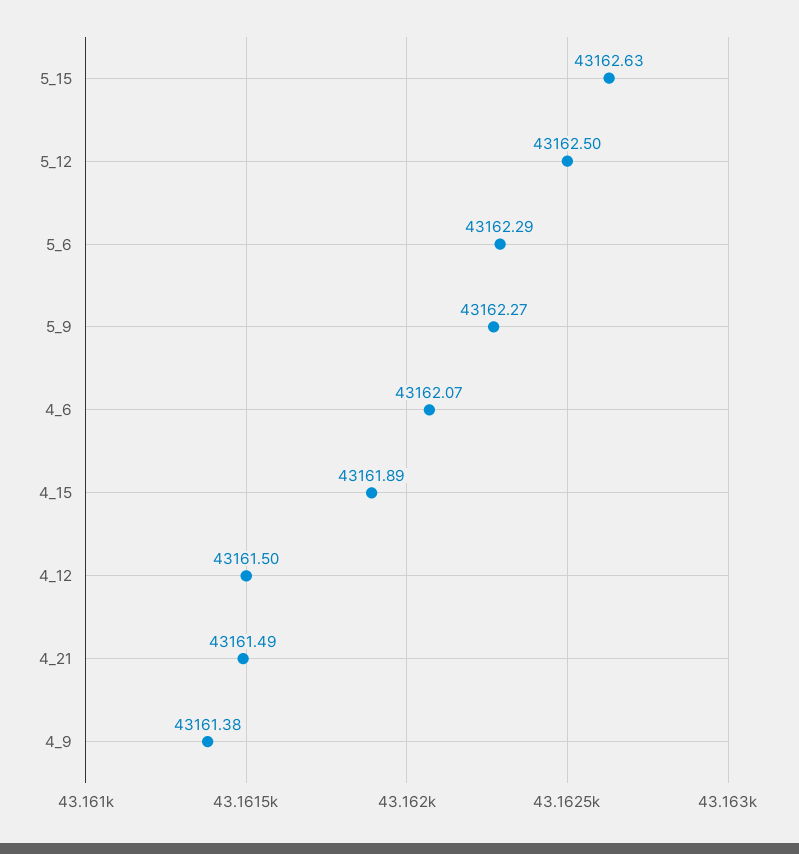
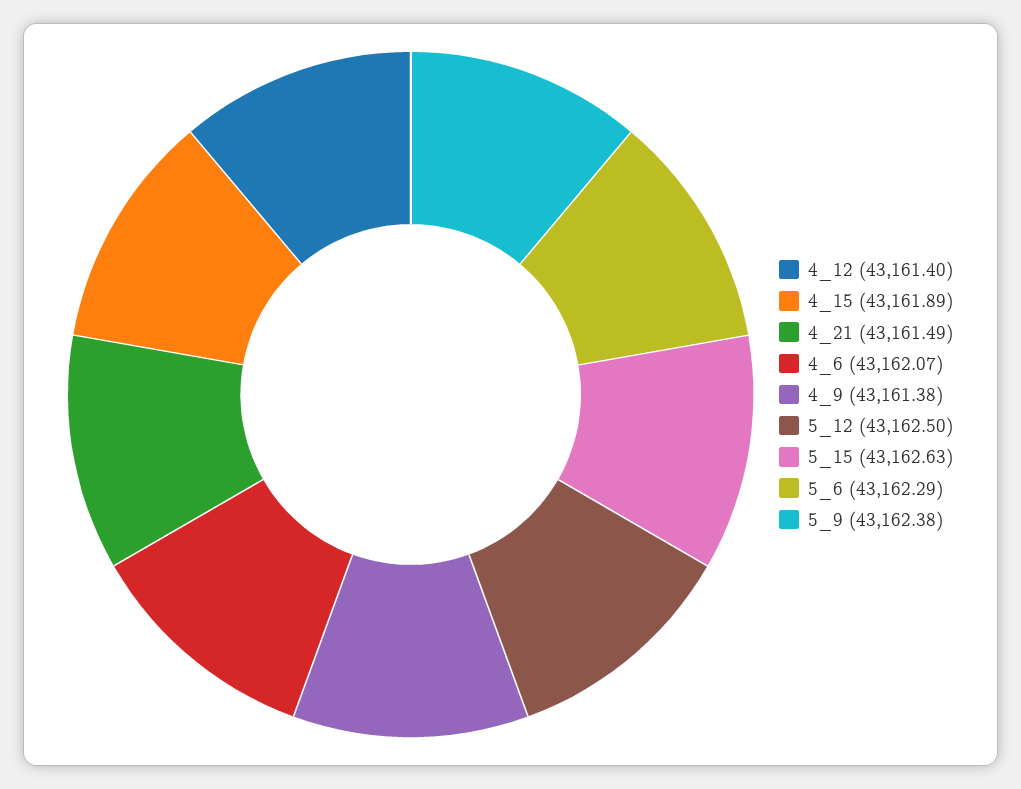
  {
    "5_15": 43162.63,
    "5_12": 43162.5,
    "5_6": 43162.29,
-   "5_9": 43162.27,
+   "5_9": 43162.38,
    "4_6": 43162.07,
    "4_15": 43161.89,
-   "4_12": 43161.5,
+   "4_12": 43161.4,
    "4_21": 43161.49,
    "4_9": 43161.38
  }

